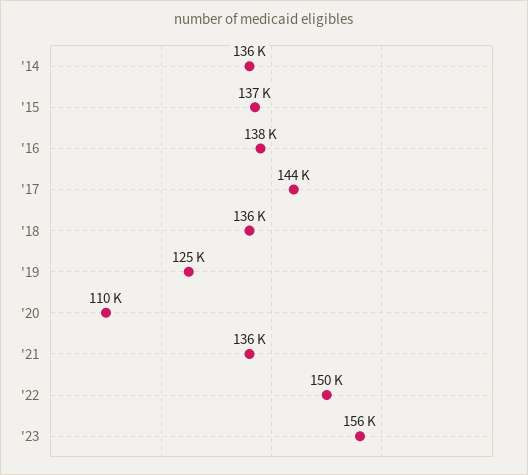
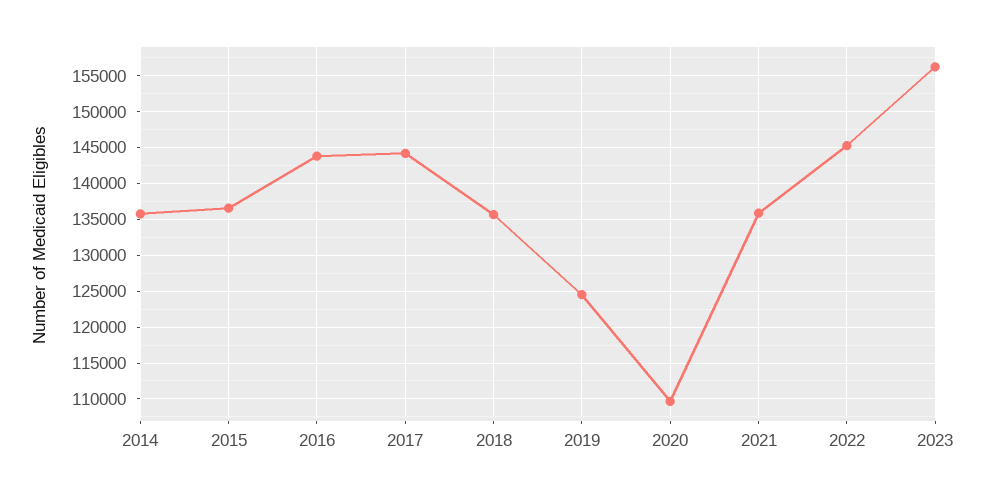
  {
    "'14": 136000,
    "'15": 137000,
-   "'16": 138000,
+   "'16": 144000,
    "'17": 144000,
    "'18": 136000,
    "'19": 125000,
    "'20": 110000,
    "'21": 136000,
-   "'22": 150000,
+   "'22": 145000,
    "'23": 156000
  }

